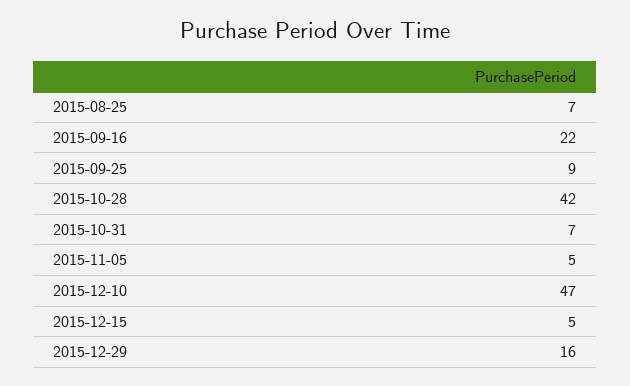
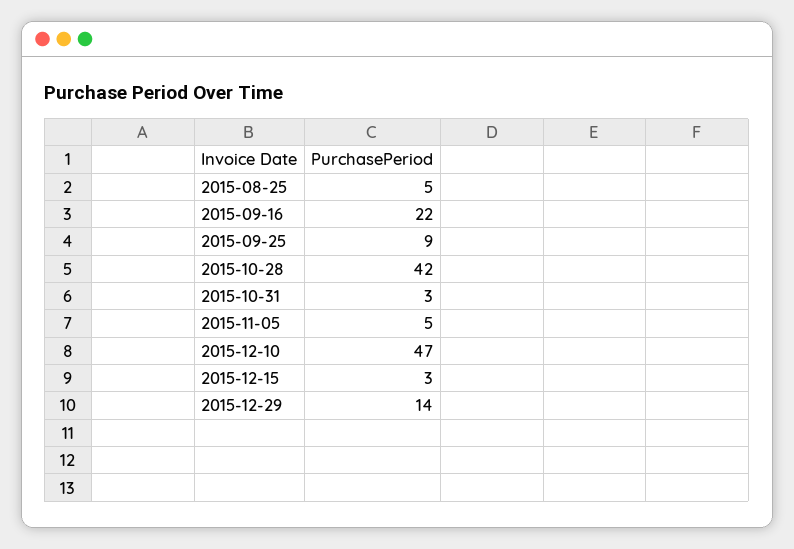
  {
-   "2015-08-25": 7,
+   "2015-08-25": 5,
    "2015-09-16": 22,
    "2015-09-25": 9,
    "2015-10-28": 42,
-   "2015-10-31": 7,
+   "2015-10-31": 3,
    "2015-11-05": 5,
    "2015-12-10": 47,
-   "2015-12-15": 5,
+   "2015-12-15": 3,
-   "2015-12-29": 16
+   "2015-12-29": 14
  }

